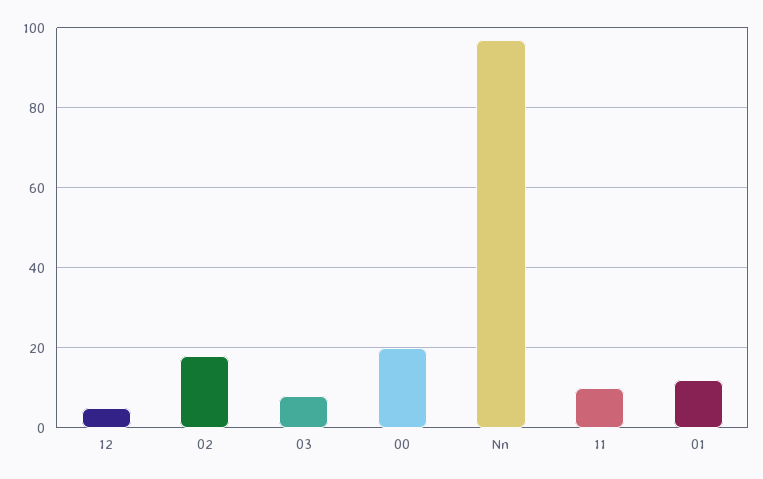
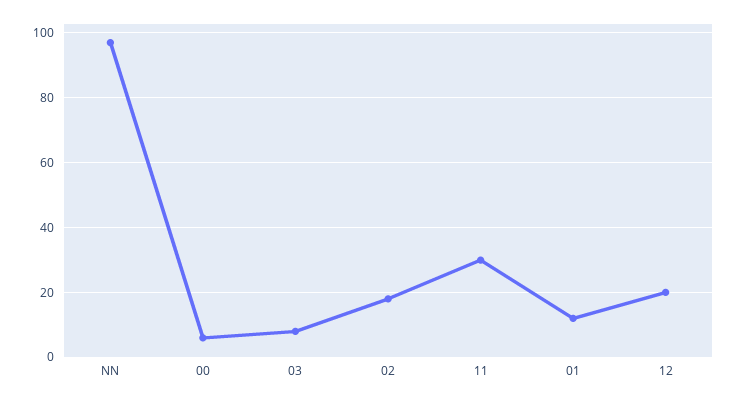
  {
-   "12": 5,
+   "12": 20,
    "02": 20,
    "03": 10,
-   "00": 20,
+   "00": 5,
    "Nn": 95,
-   "11": 10,
+   "11": 30,
    "01": 10
  }

